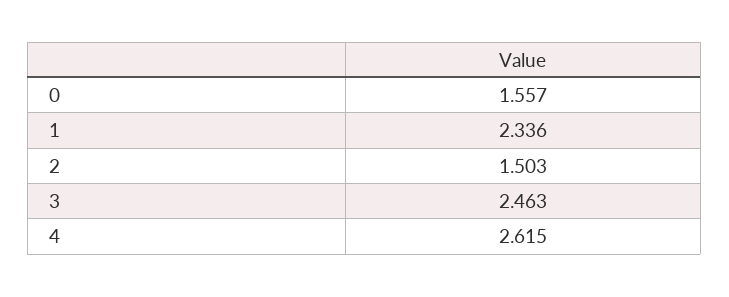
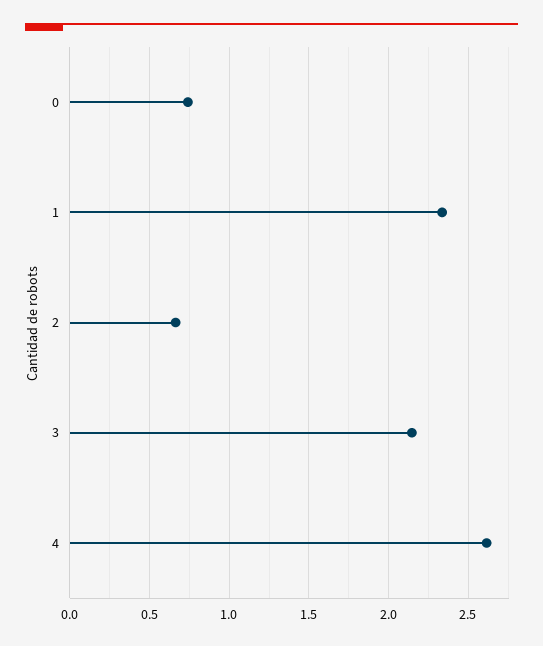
  {
-   "0": 1.557,
+   "0": 0.75,
    "1": 2.336,
-   "2": 1.503,
+   "2": 0.65,
-   "3": 2.463,
+   "3": 2.15,
    "4": 2.615
  }

